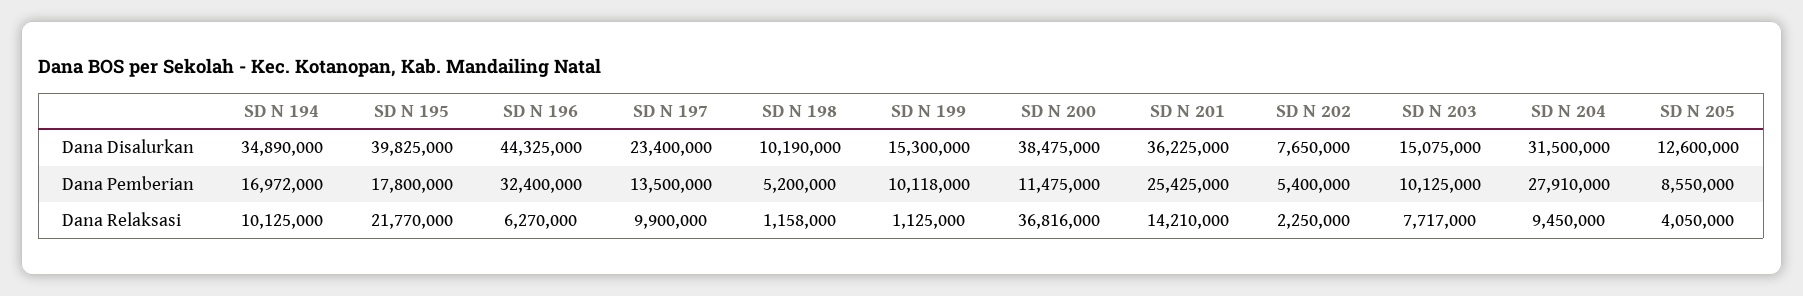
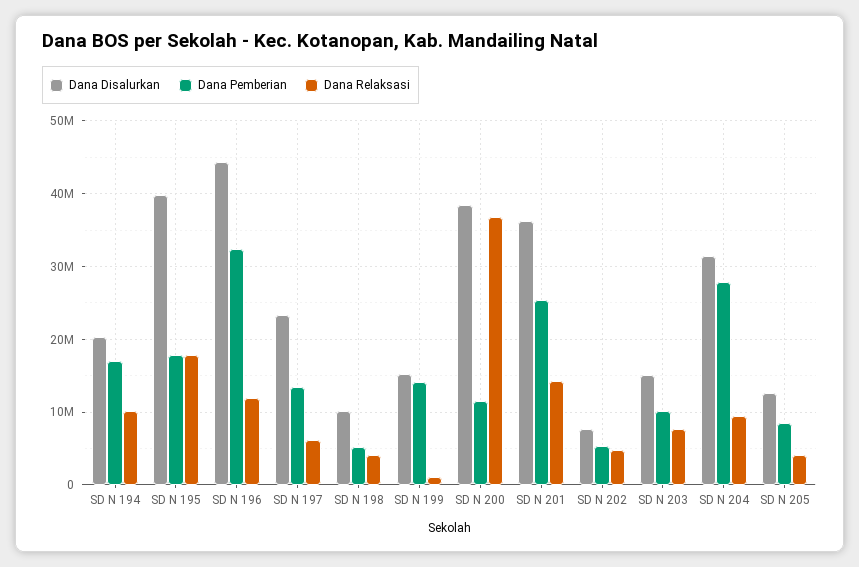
  {
    "Dana Disalurkan": {
-     "SD N 194": 34890000,
+     "SD N 194": 20000000,
      "SD N 195": 39825000,
      "SD N 196": 44325000,
      "SD N 197": 23400000,
      "SD N 198": 10190000,
      "SD N 199": 15300000,
      "SD N 200": 38475000,
      "SD N 201": 36225000,
      "SD N 202": 7650000,
      "SD N 203": 15075000,
      "SD N 204": 31500000,
      "SD N 205": 12600000
    },
    "Dana Pemberian": {
      "SD N 194": 16972000,
      "SD N 195": 17800000,
      "SD N 196": 32400000,
      "SD N 197": 13500000,
      "SD N 198": 5200000,
-     "SD N 199": 10118000,
+     "SD N 199": 14000000,
      "SD N 200": 11475000,
      "SD N 201": 25425000,
      "SD N 202": 5400000,
      "SD N 203": 10125000,
      "SD N 204": 27910000,
      "SD N 205": 8550000
    },
    "Dana Relaksasi": {
      "SD N 194": 10125000,
-     "SD N 195": 21770000,
+     "SD N 195": 18000000,
-     "SD N 196": 6270000,
+     "SD N 196": 12000000,
-     "SD N 197": 9900000,
+     "SD N 197": 6000000,
-     "SD N 198": 1158000,
+     "SD N 198": 4000000,
      "SD N 199": 1125000,
      "SD N 200": 36816000,
      "SD N 201": 14210000,
-     "SD N 202": 2250000,
+     "SD N 202": 5000000,
      "SD N 203": 7717000,
      "SD N 204": 9450000,
      "SD N 205": 4050000
    }
  }

